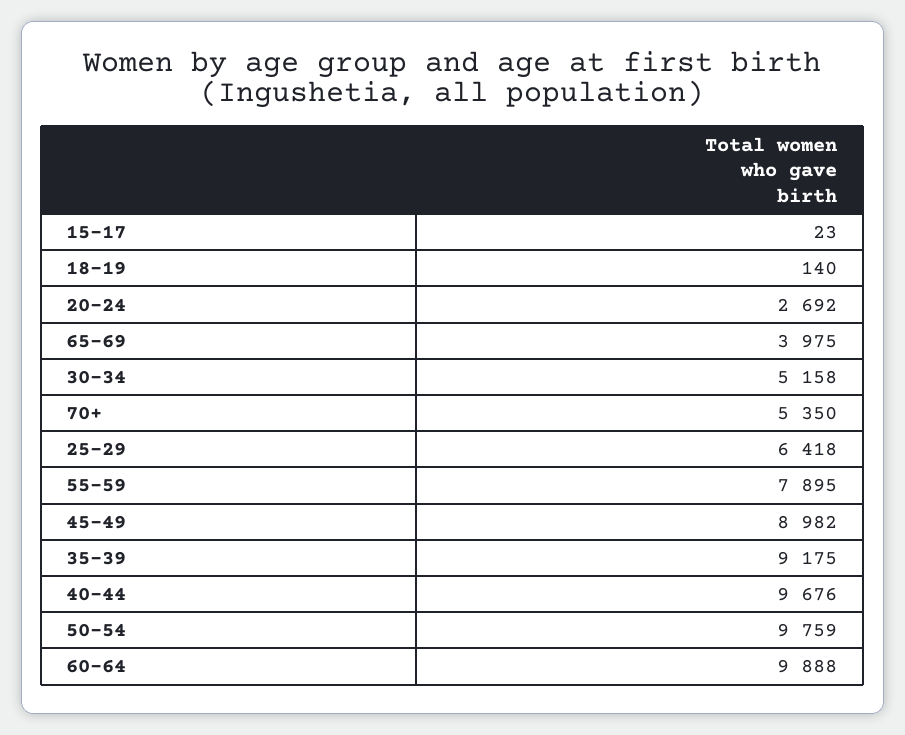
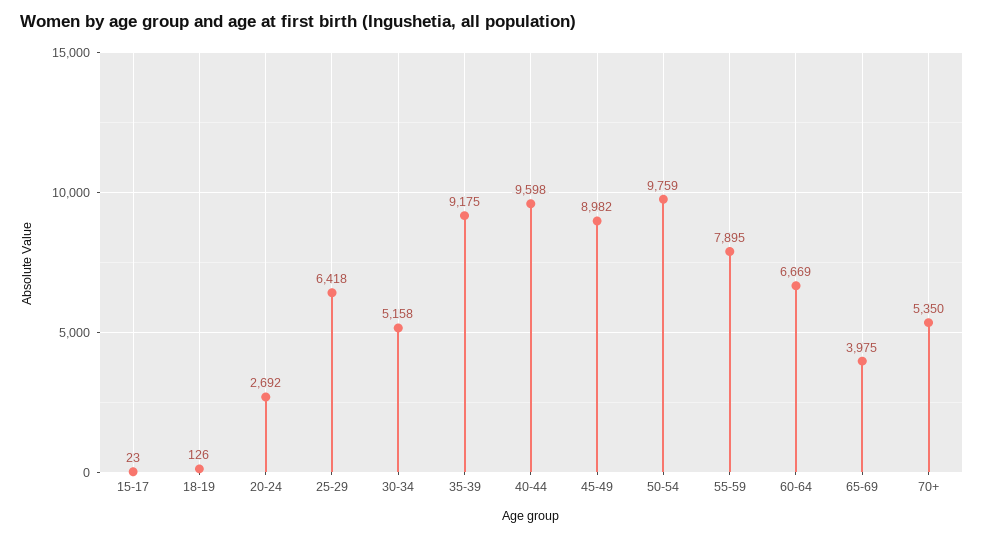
  {
    "15-17": 23,
-   "18-19": 140,
+   "18-19": 126,
    "20-24": 2692,
    "65-69": 3975,
    "30-34": 5158,
    "70+": 5350,
    "25-29": 6418,
    "55-59": 7895,
    "45-49": 8982,
    "35-39": 9175,
-   "40-44": 9676,
+   "40-44": 9598,
    "50-54": 9759,
-   "60-64": 9888
+   "60-64": 6669
  }

